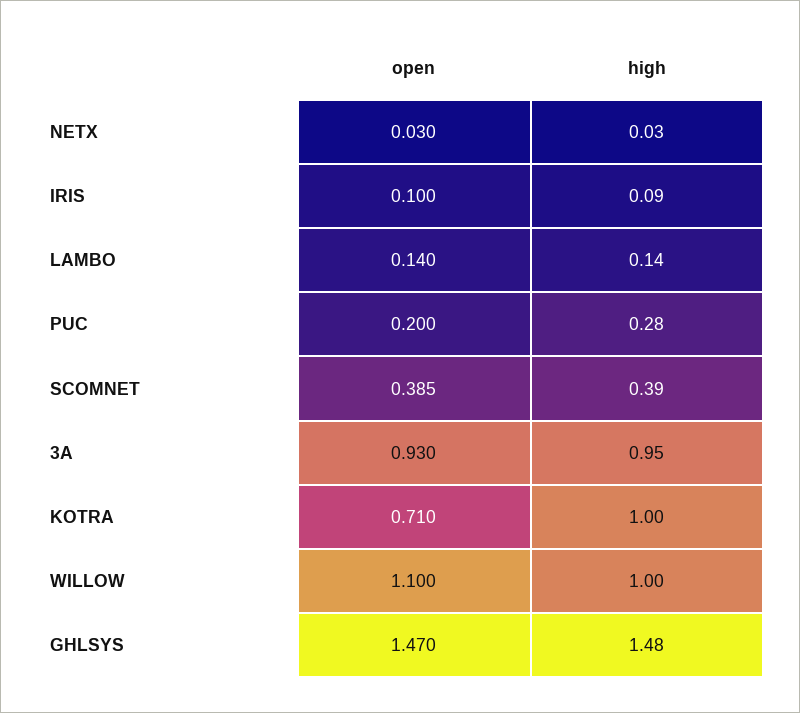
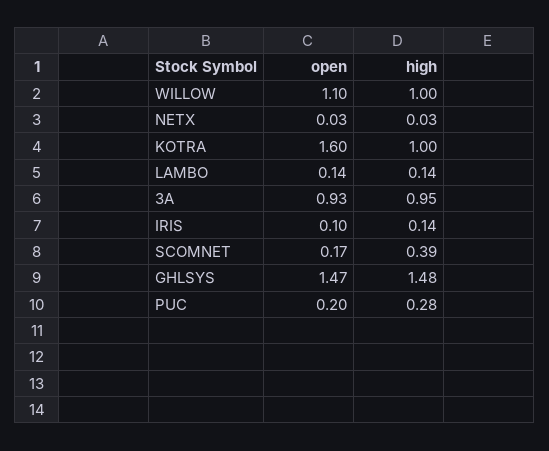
  {
    "open": {
      "NETX": 0.03,
      "IRIS": 0.1,
      "LAMBO": 0.14,
      "PUC": 0.2,
-     "SCOMNET": 0.385,
+     "SCOMNET": 0.17,
      "3A": 0.93,
-     "KOTRA": 0.71,
+     "KOTRA": 1.6,
      "WILLOW": 1.1,
      "GHLSYS": 1.47
    },
    "high": {
      "NETX": 0.03,
-     "IRIS": 0.09,
+     "IRIS": 0.14,
      "LAMBO": 0.14,
      "PUC": 0.28,
      "SCOMNET": 0.39,
      "3A": 0.95,
      "KOTRA": 1,
      "WILLOW": 1,
      "GHLSYS": 1.48
    }
  }

